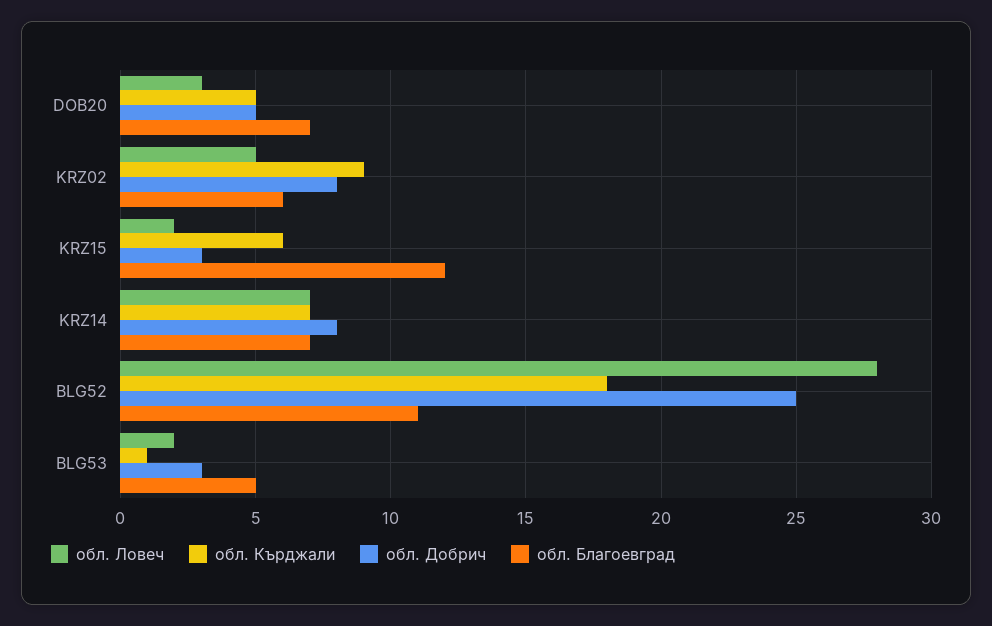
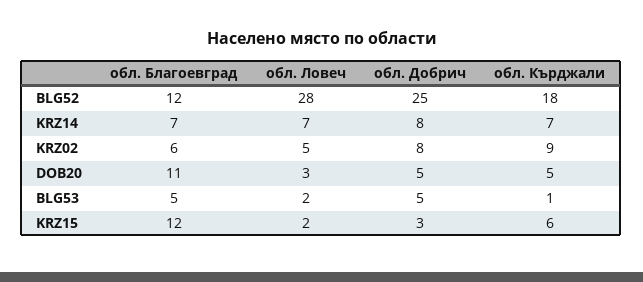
  {
    "обл. Ловеч": {
      "DOB20": 3,
      "KRZ02": 5,
      "KRZ15": 2,
      "KRZ14": 7,
      "BLG52": 28,
      "BLG53": 2
    },
    "обл. Кърджали": {
      "DOB20": 5,
      "KRZ02": 9,
      "KRZ15": 6,
      "KRZ14": 7,
      "BLG52": 18,
      "BLG53": 1
    },
    "обл. Добрич": {
      "DOB20": 5,
      "KRZ02": 8,
      "KRZ15": 3,
      "KRZ14": 8,
      "BLG52": 25,
-     "BLG53": 3
+     "BLG53": 5
    },
    "обл. Благоевград": {
-     "DOB20": 7,
+     "DOB20": 11,
      "KRZ02": 6,
      "KRZ15": 12,
      "KRZ14": 7,
-     "BLG52": 11,
+     "BLG52": 12,
      "BLG53": 5
    }
  }

